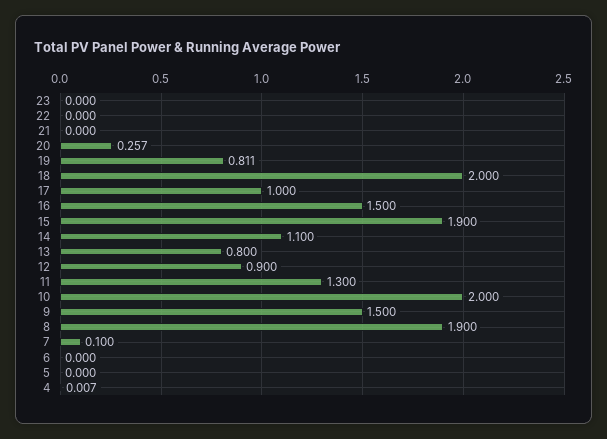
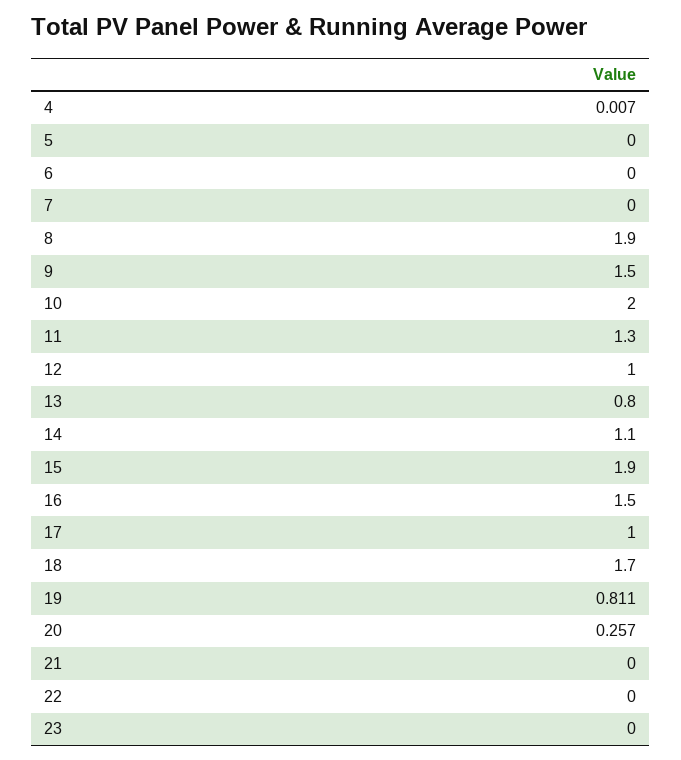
  {
    "23": 0,
    "22": 0,
    "21": 0,
    "20": 0.257,
    "19": 0.811,
-   "18": 2,
+   "18": 1.7,
    "17": 1,
    "16": 1.5,
    "15": 1.9,
    "14": 1.1,
    "13": 0.8,
-   "12": 0.9,
+   "12": 1,
    "11": 1.3,
    "10": 2,
    "9": 1.5,
    "8": 1.9,
-   "7": 0.1,
+   "7": 0,
    "6": 0,
    "5": 0,
    "4": 0.007
  }

